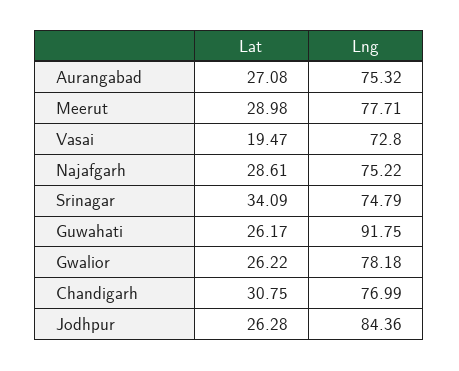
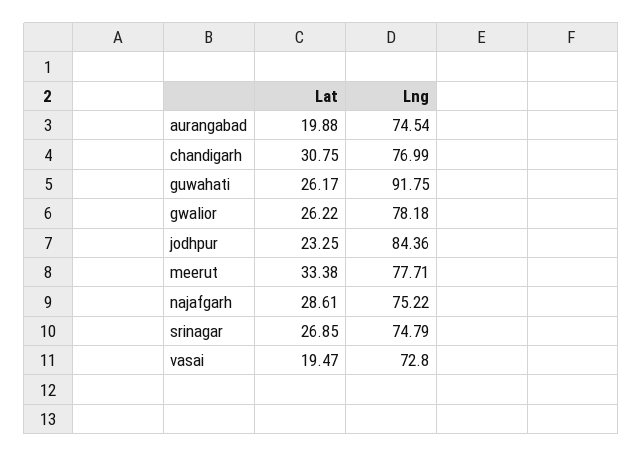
  {
    "Lat": {
-     "Aurangabad": 27.08,
+     "Aurangabad": 19.88,
-     "Meerut": 28.98,
+     "Meerut": 33.38,
      "Vasai": 19.47,
      "Najafgarh": 28.61,
-     "Srinagar": 34.09,
+     "Srinagar": 26.85,
      "Guwahati": 26.17,
      "Gwalior": 26.22,
      "Chandigarh": 30.75,
-     "Jodhpur": 26.28
+     "Jodhpur": 23.25
    },
    "Lng": {
-     "Aurangabad": 75.32,
+     "Aurangabad": 74.54,
      "Meerut": 77.71,
      "Vasai": 72.8,
      "Najafgarh": 75.22,
      "Srinagar": 74.79,
      "Guwahati": 91.75,
      "Gwalior": 78.18,
      "Chandigarh": 76.99,
      "Jodhpur": 84.36
    }
  }

